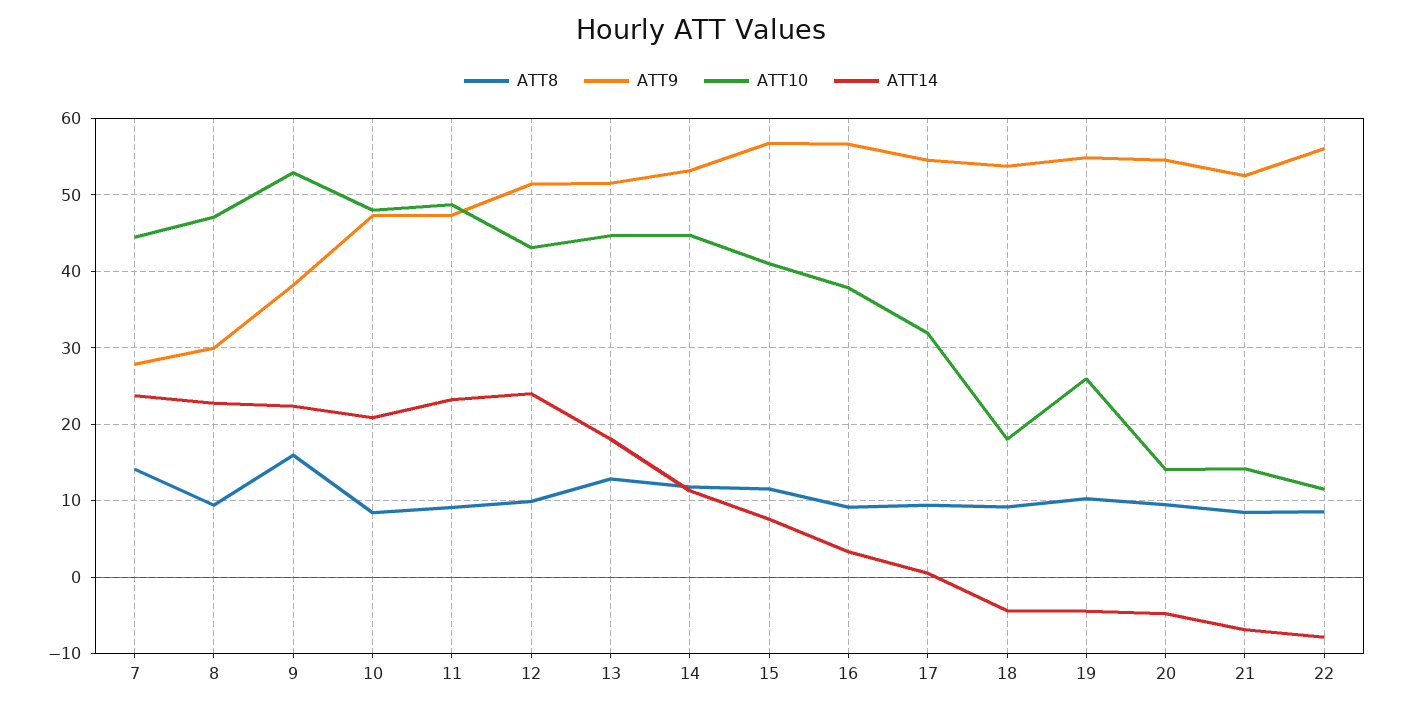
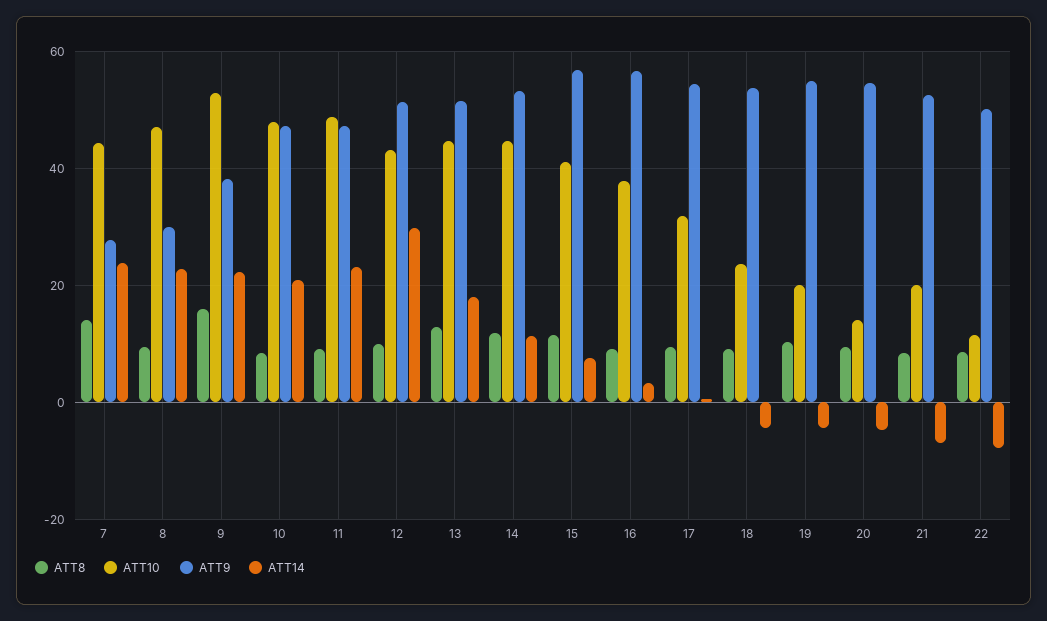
  {
    "ATT8": {
      "7": 14,
      "8": 9,
      "9": 16,
      "10": 8,
      "11": 9,
      "12": 10,
      "13": 13,
      "14": 12,
      "15": 12,
      "16": 9,
      "17": 9,
      "18": 9,
      "19": 10,
      "20": 9,
      "21": 8,
      "22": 9
    },
    "ATT9": {
      "7": 28,
      "8": 30,
      "9": 38,
      "10": 47,
      "11": 47,
      "12": 51,
      "13": 52,
      "14": 53,
      "15": 57,
      "16": 57,
      "17": 54,
      "18": 54,
      "19": 55,
      "20": 55,
      "21": 52,
-     "22": 56
+     "22": 50
    },
    "ATT10": {
      "7": 44,
      "8": 47,
      "9": 53,
      "10": 48,
      "11": 49,
      "12": 43,
      "13": 45,
      "14": 45,
      "15": 41,
      "16": 38,
      "17": 32,
-     "18": 18,
+     "18": 24,
-     "19": 26,
+     "19": 20,
      "20": 14,
-     "21": 14,
+     "21": 20,
      "22": 11
    },
    "ATT14": {
      "7": 24,
      "8": 23,
      "9": 22,
      "10": 21,
      "11": 23,
-     "12": 24,
+     "12": 30,
      "13": 18,
      "14": 11,
      "15": 8,
      "16": 3,
      "17": 1,
      "18": -4,
      "19": -4,
      "20": -5,
      "21": -7,
      "22": -8
    }
  }

